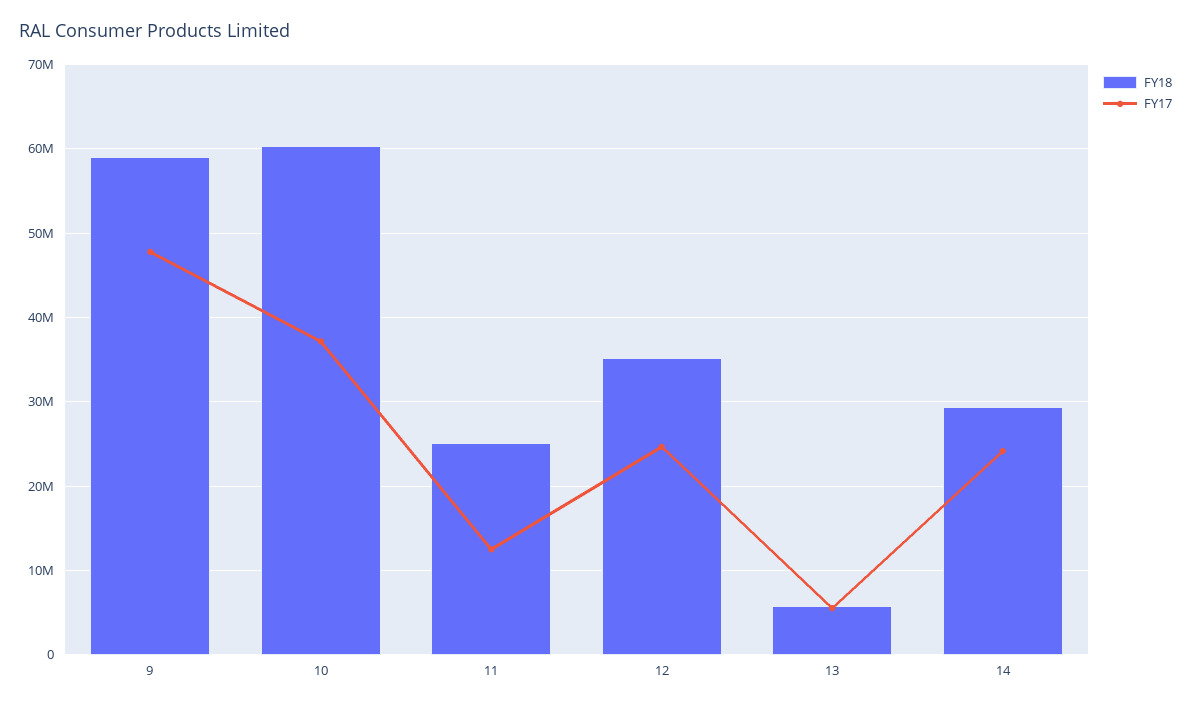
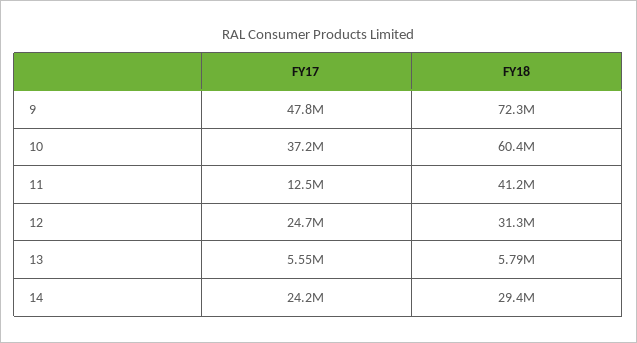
  {
    "FY18": {
-     "9": 59000000,
+     "9": 72300000,
      "10": 60400000,
-     "11": 25000000,
+     "11": 41200000,
-     "12": 35000000,
+     "12": 31300000,
      "13": 5790000,
      "14": 29400000
    },
    "FY17": {
      "9": 47800000,
      "10": 37200000,
      "11": 12500000,
      "12": 24700000,
      "13": 5550000,
      "14": 24200000
    }
  }

